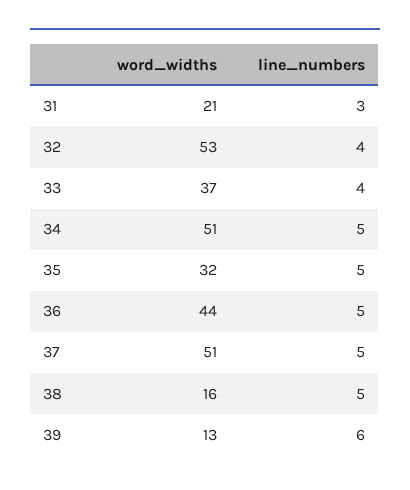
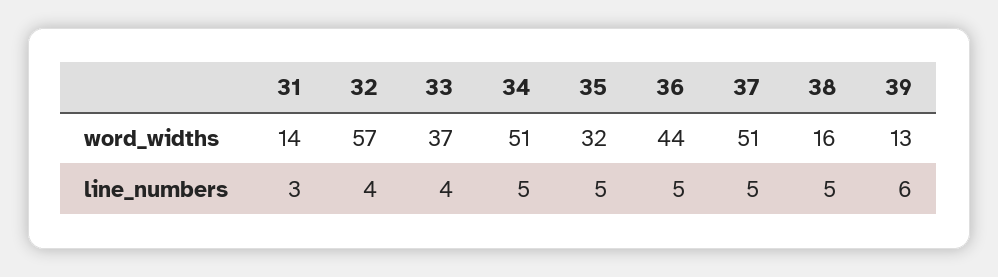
  {
    "word_widths": {
-     "31": 21,
+     "31": 14,
-     "32": 53,
+     "32": 57,
      "33": 37,
      "34": 51,
      "35": 32,
      "36": 44,
      "37": 51,
      "38": 16,
      "39": 13
    },
    "line_numbers": {
      "31": 3,
      "32": 4,
      "33": 4,
      "34": 5,
      "35": 5,
      "36": 5,
      "37": 5,
      "38": 5,
      "39": 6
    }
  }

